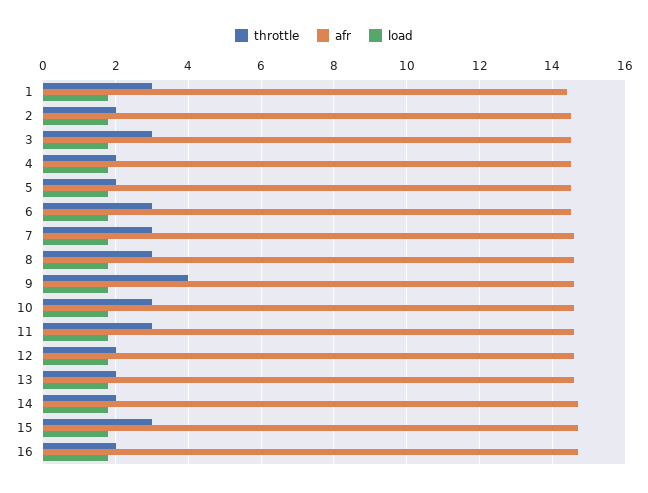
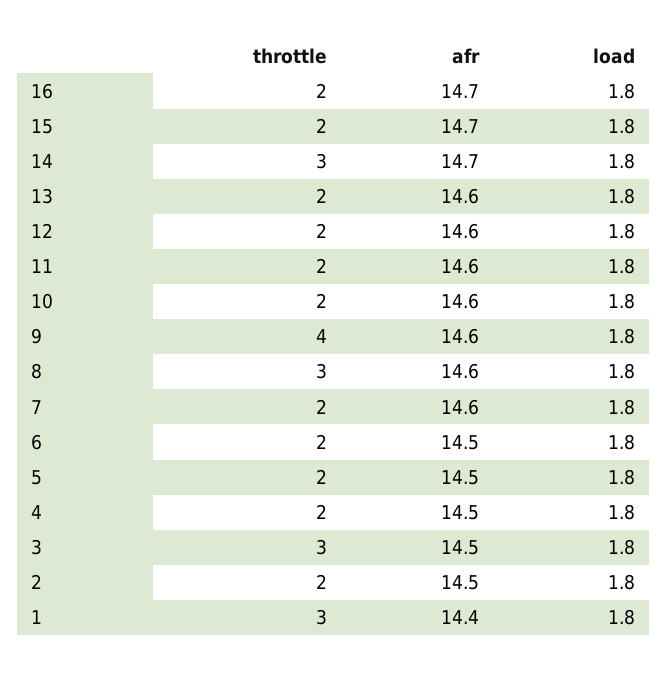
  {
    "throttle": {
      "1": 3,
      "2": 2,
      "3": 3,
      "4": 2,
      "5": 2,
-     "6": 3,
+     "6": 2,
-     "7": 3,
+     "7": 2,
      "8": 3,
      "9": 4,
-     "10": 3,
+     "10": 2,
-     "11": 3,
+     "11": 2,
      "12": 2,
      "13": 2,
-     "14": 2,
+     "14": 3,
-     "15": 3,
+     "15": 2,
      "16": 2
    },
    "afr": {
      "1": 14.4,
      "2": 14.5,
      "3": 14.5,
      "4": 14.5,
      "5": 14.5,
      "6": 14.5,
      "7": 14.6,
      "8": 14.6,
      "9": 14.6,
      "10": 14.6,
      "11": 14.6,
      "12": 14.6,
      "13": 14.6,
      "14": 14.7,
      "15": 14.7,
      "16": 14.7
    },
    "load": {
      "1": 1.8,
      "2": 1.8,
      "3": 1.8,
      "4": 1.8,
      "5": 1.8,
      "6": 1.8,
      "7": 1.8,
      "8": 1.8,
      "9": 1.8,
      "10": 1.8,
      "11": 1.8,
      "12": 1.8,
      "13": 1.8,
      "14": 1.8,
      "15": 1.8,
      "16": 1.8
    }
  }

